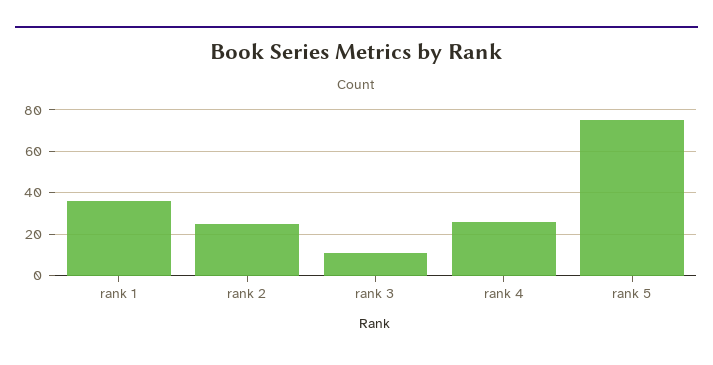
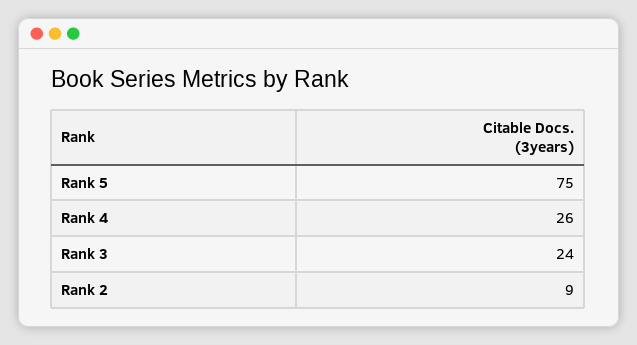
  {
-   "rank 1": 35,
-   "rank 2": 25,
+   "rank 2": 9,
-   "rank 3": 10,
+   "rank 3": 24,
    "rank 4": 26,
    "rank 5": 75
  }

